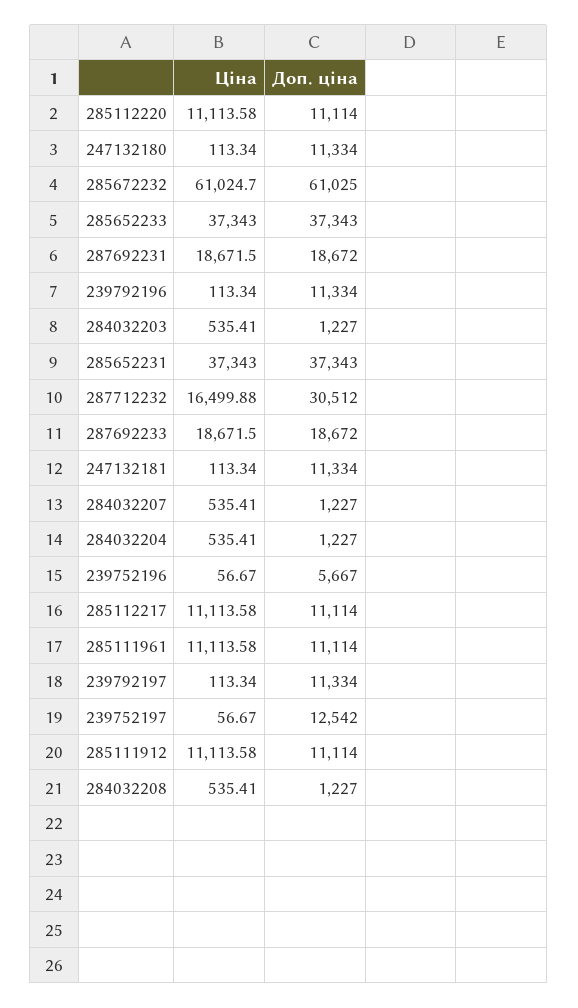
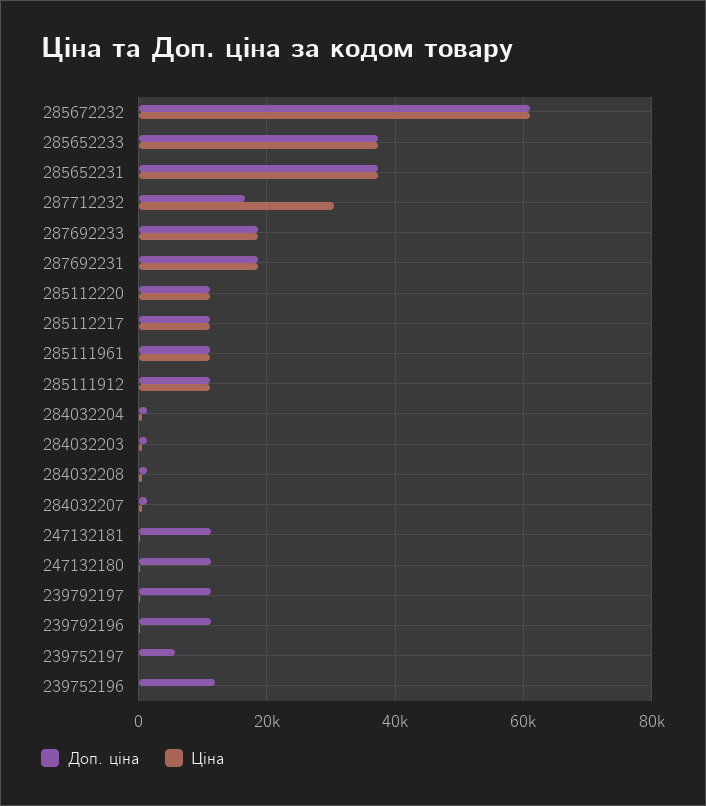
  {
    "Ціна": {
      "285112220": 11113.58,
      "247132180": 113.34,
      "285672232": 61024.7,
      "285652233": 37343,
      "287692231": 18671.5,
      "239792196": 113.34,
      "284032203": 535.41,
      "285652231": 37343,
-     "287712232": 16499.88,
+     "287712232": 30000,
      "287692233": 18671.5,
      "247132181": 113.34,
      "284032207": 535.41,
      "284032204": 535.41,
      "239752196": 56.67,
      "285112217": 11113.58,
      "285111961": 11113.58,
      "239792197": 113.34,
      "239752197": 56.67,
      "285111912": 11113.58,
      "284032208": 535.41
    },
    "Доп. ціна": {
      "285112220": 11114,
      "247132180": 11334,
      "285672232": 61025,
      "285652233": 37343,
      "287692231": 18672,
      "239792196": 11334,
      "284032203": 1227,
      "285652231": 37343,
-     "287712232": 30512,
+     "287712232": 16000,
      "287692233": 18672,
      "247132181": 11334,
      "284032207": 1227,
      "284032204": 1227,
-     "239752196": 5667,
+     "239752196": 12000,
      "285112217": 11114,
      "285111961": 11114,
      "239792197": 11334,
-     "239752197": 12542,
+     "239752197": 6000,
      "285111912": 11114,
      "284032208": 1227
    }
  }

